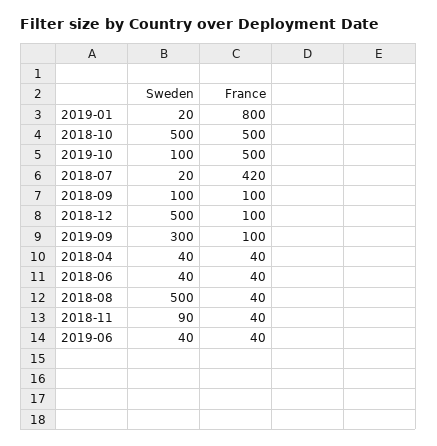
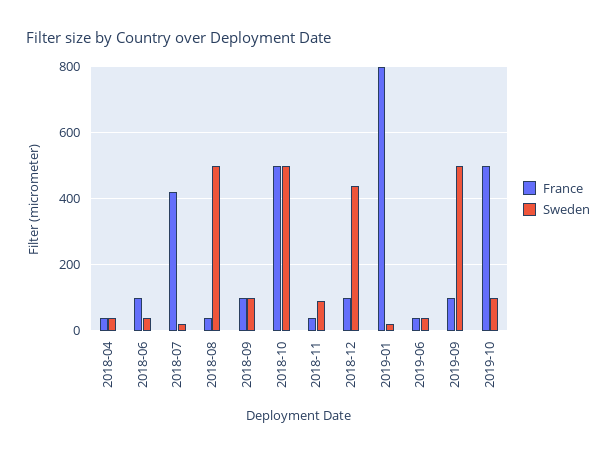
  {
    "Sweden": {
      "2019-01": 20,
      "2018-10": 500,
      "2019-10": 100,
      "2018-07": 20,
      "2018-09": 100,
-     "2018-12": 500,
+     "2018-12": 440,
-     "2019-09": 300,
+     "2019-09": 500,
      "2018-04": 40,
      "2018-06": 40,
      "2018-08": 500,
      "2018-11": 90,
      "2019-06": 40
    },
    "France": {
      "2019-01": 800,
      "2018-10": 500,
      "2019-10": 500,
      "2018-07": 420,
      "2018-09": 100,
      "2018-12": 100,
      "2019-09": 100,
      "2018-04": 40,
-     "2018-06": 40,
+     "2018-06": 100,
      "2018-08": 40,
      "2018-11": 40,
      "2019-06": 40
    }
  }

